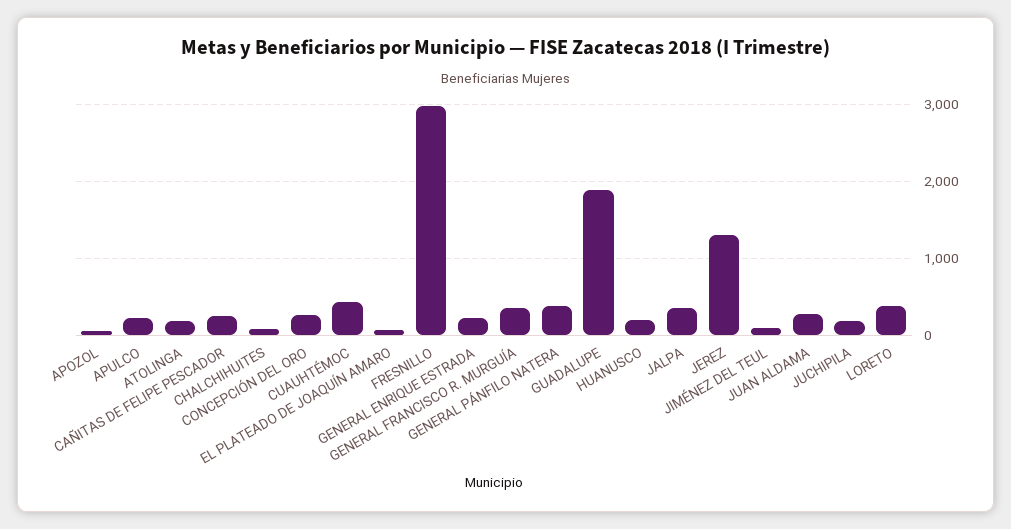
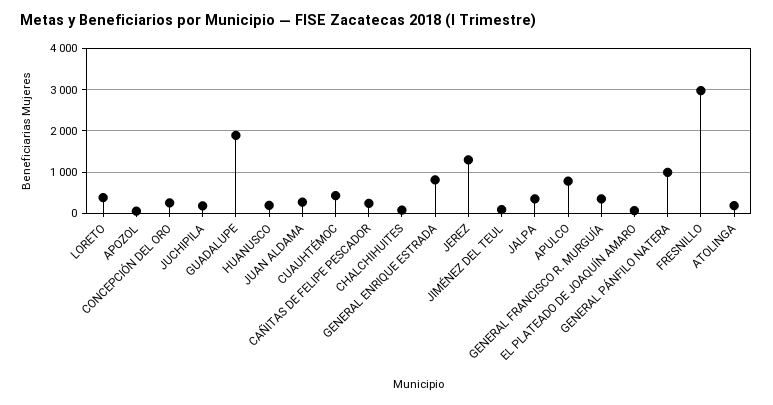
  {
    "APOZOL": 100,
-   "APULCO": 200,
+   "APULCO": 800,
    "ATOLINGA": 200,
    "CAÑITAS DE FELIPE PESCADOR": 200,
    "CHALCHIHUITES": 100,
    "CONCEPCIÓN DEL ORO": 300,
    "CUAUHTÉMOC": 400,
    "EL PLATEADO DE JOAQUÍN AMARO": 100,
    "FRESNILLO": 3000,
-   "GENERAL ENRIQUE ESTRADA": 200,
+   "GENERAL ENRIQUE ESTRADA": 800,
    "GENERAL FRANCISCO R. MURGUÍA": 400,
-   "GENERAL PÁNFILO NATERA": 400,
+   "GENERAL PÁNFILO NATERA": 1000,
    "GUADALUPE": 1900,
    "HUANUSCO": 200,
    "JALPA": 400,
    "JEREZ": 1300,
    "JIMÉNEZ DEL TEUL": 100,
    "JUAN ALDAMA": 300,
    "JUCHIPILA": 200,
    "LORETO": 400
  }

